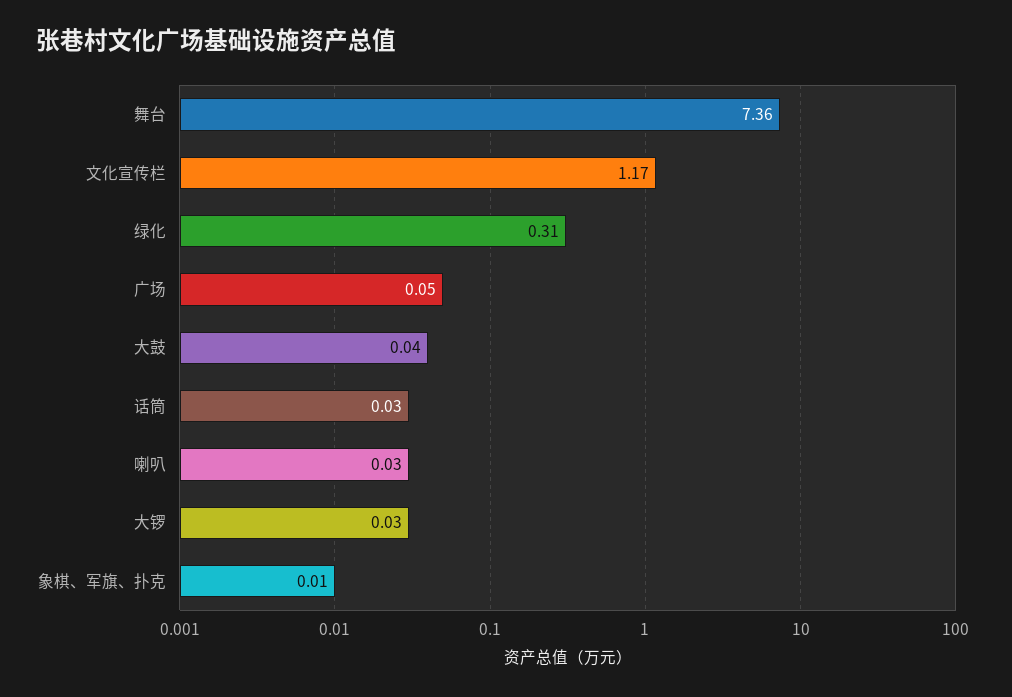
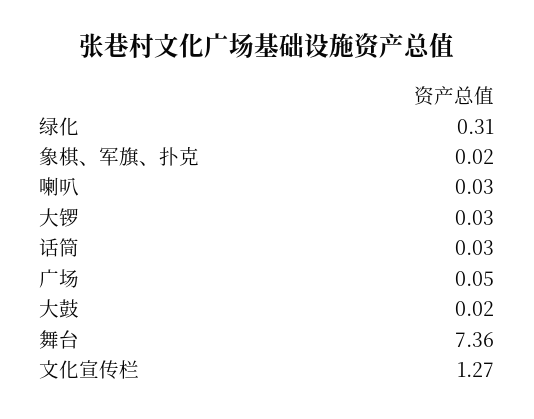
  {
    "舞台": 7.36,
-   "文化宣传栏": 1.17,
+   "文化宣传栏": 1.27,
    "绿化": 0.31,
    "广场": 0.05,
-   "大鼓": 0.04,
+   "大鼓": 0.02,
    "话筒": 0.03,
    "喇叭": 0.03,
    "大锣": 0.03,
-   "象棋、军旗、扑克": 0.01
+   "象棋、军旗、扑克": 0.02
  }

